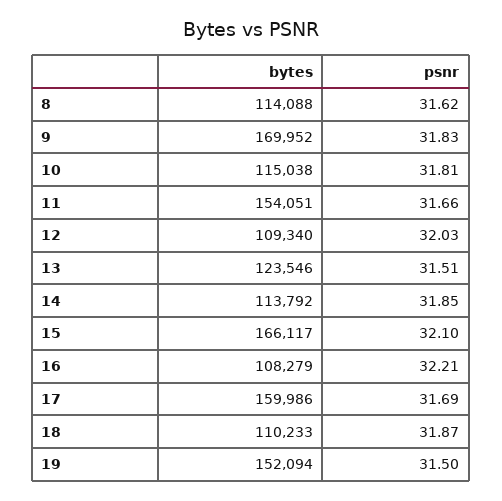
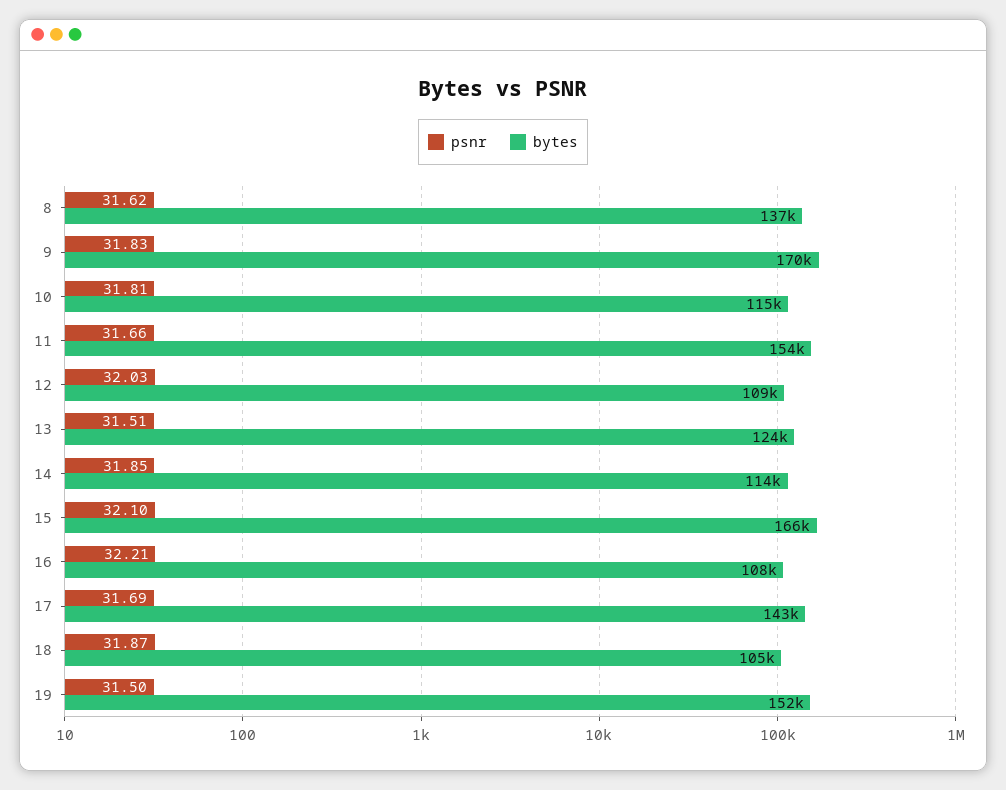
  {
    "bytes": {
-     "8": 114088,
+     "8": 137000,
      "9": 169952,
      "10": 115038,
      "11": 154051,
      "12": 109340,
      "13": 123546,
      "14": 113792,
      "15": 166117,
      "16": 108279,
-     "17": 159986,
+     "17": 143000,
-     "18": 110233,
+     "18": 105000,
      "19": 152094
    },
    "psnr": {
      "8": 31.62,
      "9": 31.83,
      "10": 31.81,
      "11": 31.66,
      "12": 32.03,
      "13": 31.51,
      "14": 31.85,
      "15": 32.1,
      "16": 32.21,
      "17": 31.69,
      "18": 31.87,
      "19": 31.5
    }
  }

